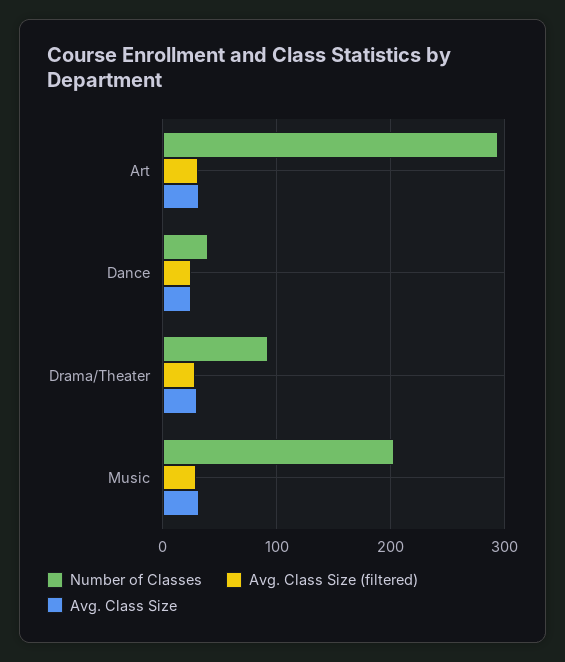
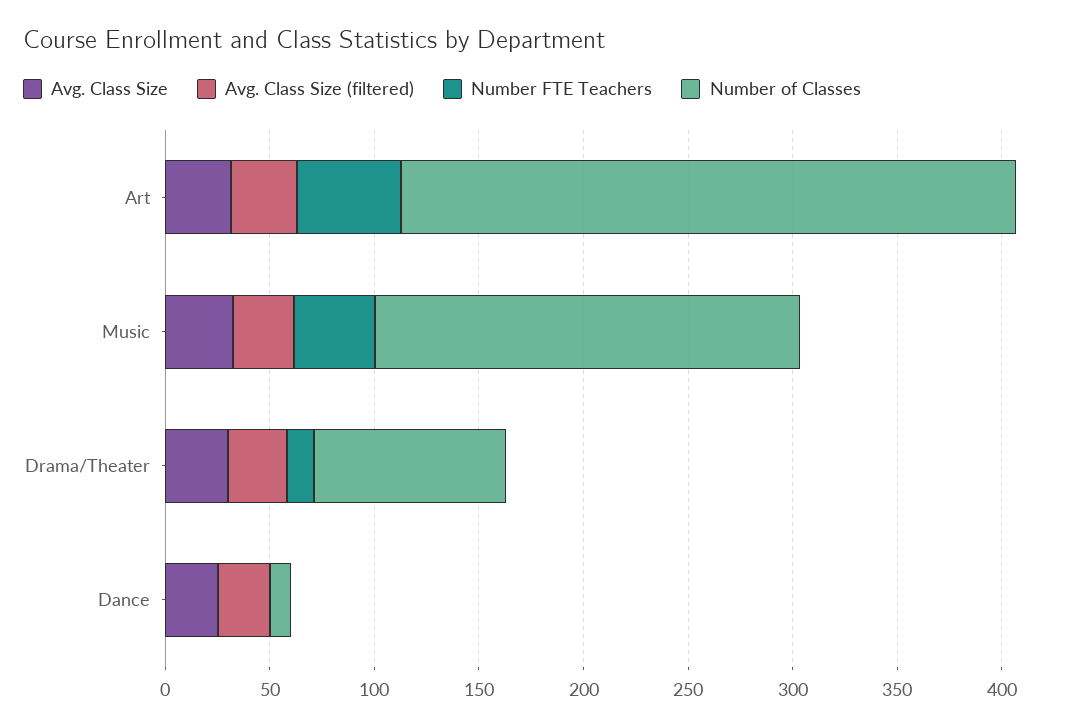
  {
    "Number of Classes": {
      "Art": 290,
-     "Dance": 40,
+     "Dance": 10,
      "Drama/Theater": 90,
      "Music": 200
    },
    "Avg. Class Size (filtered)": {
      "Art": 30,
      "Dance": 30,
      "Drama/Theater": 30,
      "Music": 30
    },
    "Avg. Class Size": {
      "Art": 30,
      "Dance": 30,
      "Drama/Theater": 30,
      "Music": 30
-   }
+   },
+   "Number FTE Teachers": {
+     "Art": 50,
+     "Music": 40,
+     "Drama/Theater": 10,
+     "Dance": 0
+   }
  }

